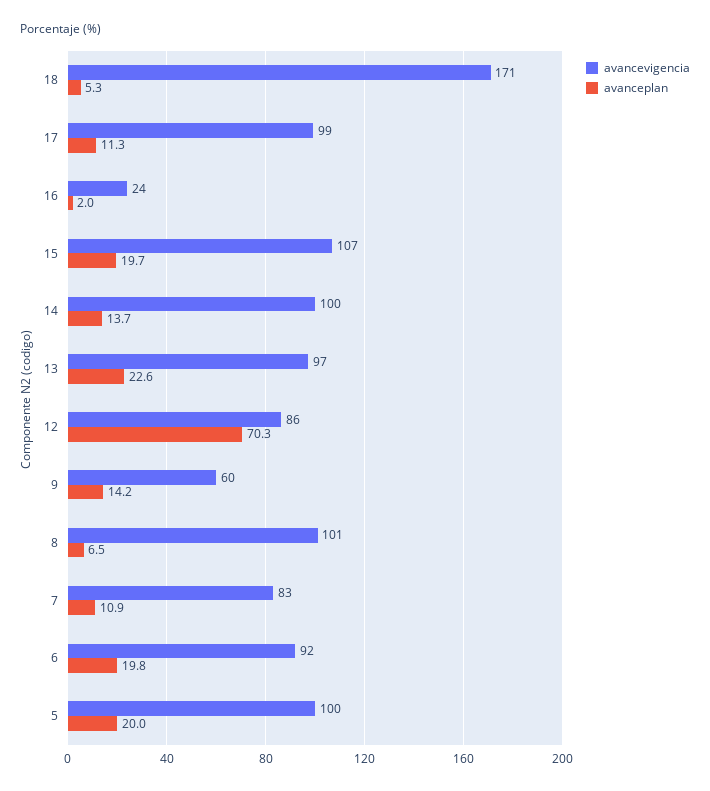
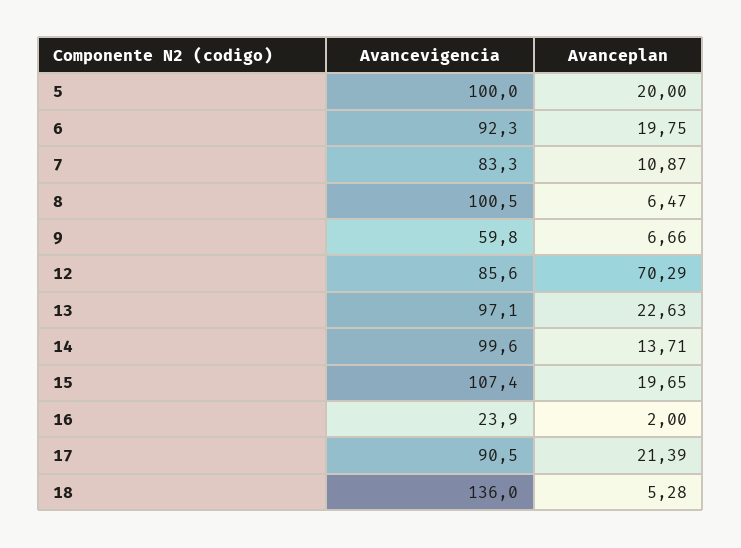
  {
    "avancevigencia": {
-     "18": 171,
+     "18": 136,
-     "17": 99,
+     "17": 90.5,
      "16": 23.9,
      "15": 107.4,
      "14": 99.6,
      "13": 97.1,
      "12": 85.6,
      "9": 59.8,
      "8": 100.5,
      "7": 83.3,
      "6": 92.3,
      "5": 100
    },
    "avanceplan": {
      "18": 5.28,
-     "17": 11.3,
+     "17": 21.39,
      "16": 2,
      "15": 19.65,
      "14": 13.71,
      "13": 22.63,
      "12": 70.29,
-     "9": 14.2,
+     "9": 6.66,
      "8": 6.47,
      "7": 10.87,
      "6": 19.75,
      "5": 20
    }
  }

